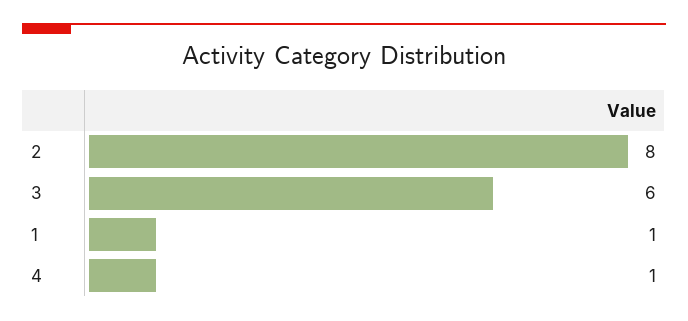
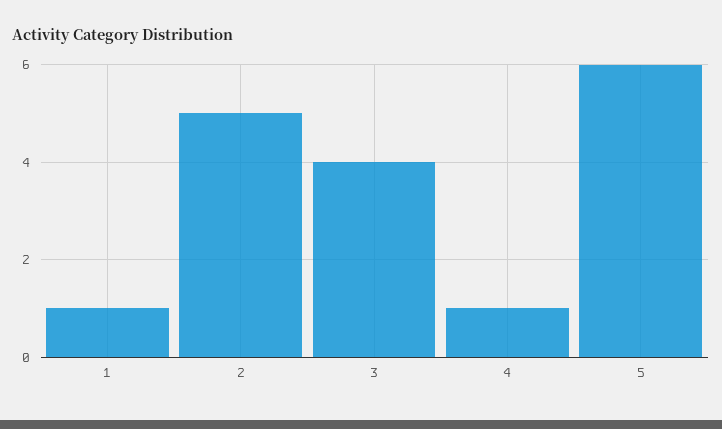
  {
-   "2": 8,
+   "2": 5,
-   "3": 6,
+   "3": 4,
    "1": 1,
-   "4": 1
+   "4": 1,
+   "5": 6
  }

